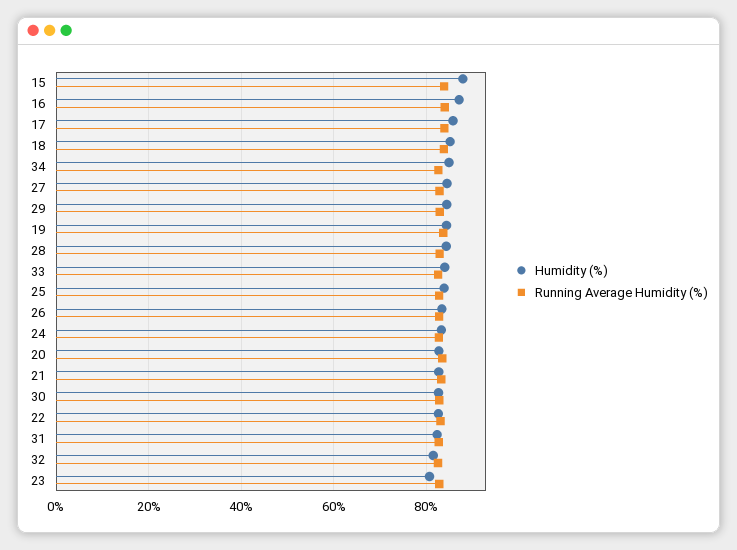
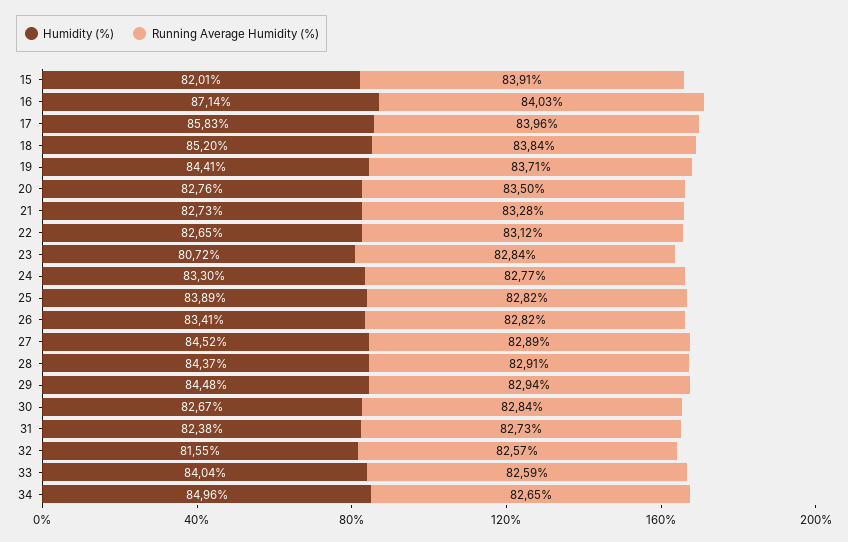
  {
    "Humidity (%)": {
-     "15": 88,
+     "15": 82.01,
      "16": 87.14,
      "17": 85.83,
      "18": 85.2,
      "34": 84.96,
      "27": 84.52,
      "29": 84.48,
      "19": 84.41,
      "28": 84.37,
      "33": 84.04,
      "25": 83.89,
      "26": 83.41,
      "24": 83.3,
      "20": 82.76,
      "21": 82.73,
      "30": 82.67,
      "22": 82.65,
      "31": 82.38,
      "32": 81.55,
      "23": 80.72
    },
    "Running Average Humidity (%)": {
      "15": 83.91,
      "16": 84.03,
      "17": 83.96,
      "18": 83.84,
      "34": 82.65,
      "27": 82.89,
      "29": 82.94,
      "19": 83.71,
      "28": 82.91,
      "33": 82.59,
      "25": 82.82,
      "26": 82.82,
      "24": 82.77,
      "20": 83.5,
      "21": 83.28,
      "30": 82.84,
      "22": 83.12,
      "31": 82.73,
      "32": 82.57,
      "23": 82.84
    }
  }

